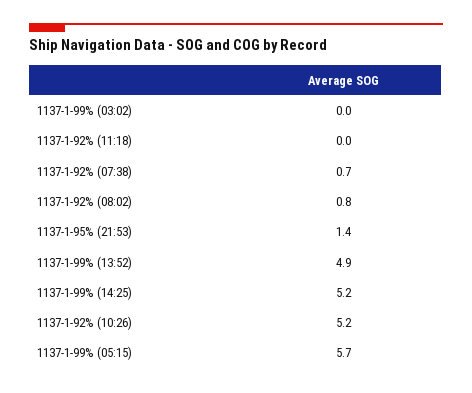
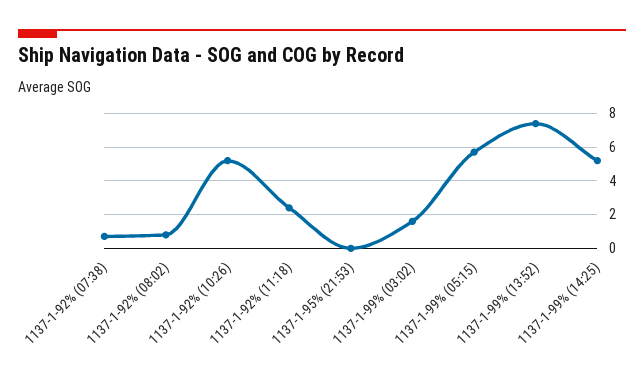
  {
-   "1137-1-99% (03:02)": 0,
+   "1137-1-99% (03:02)": 1.5,
-   "1137-1-92% (11:18)": 0,
+   "1137-1-92% (11:18)": 2.5,
    "1137-1-92% (07:38)": 0.7,
    "1137-1-92% (08:02)": 0.8,
-   "1137-1-95% (21:53)": 1.4,
+   "1137-1-95% (21:53)": 0,
-   "1137-1-99% (13:52)": 4.9,
+   "1137-1-99% (13:52)": 7.5,
    "1137-1-99% (14:25)": 5.2,
    "1137-1-92% (10:26)": 5.2,
    "1137-1-99% (05:15)": 5.7
  }

